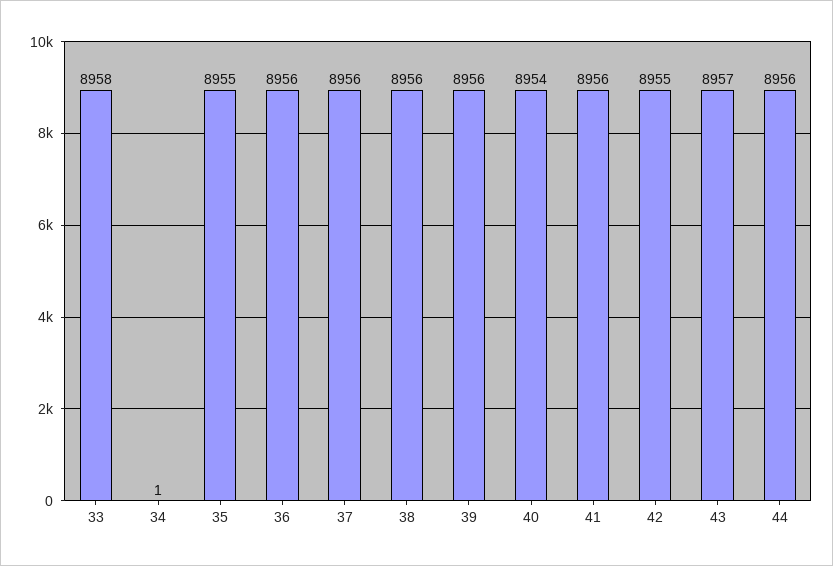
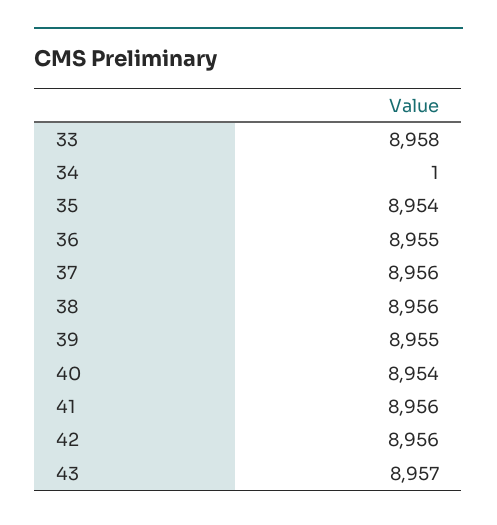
  {
    "33": 8958,
    "34": 1,
-   "35": 8955,
+   "35": 8954,
-   "36": 8956,
+   "36": 8955,
    "37": 8956,
    "38": 8956,
-   "39": 8956,
+   "39": 8955,
    "40": 8954,
    "41": 8956,
-   "42": 8955,
+   "42": 8956,
-   "43": 8957,
+   "43": 8957
-   "44": 8956
  }

